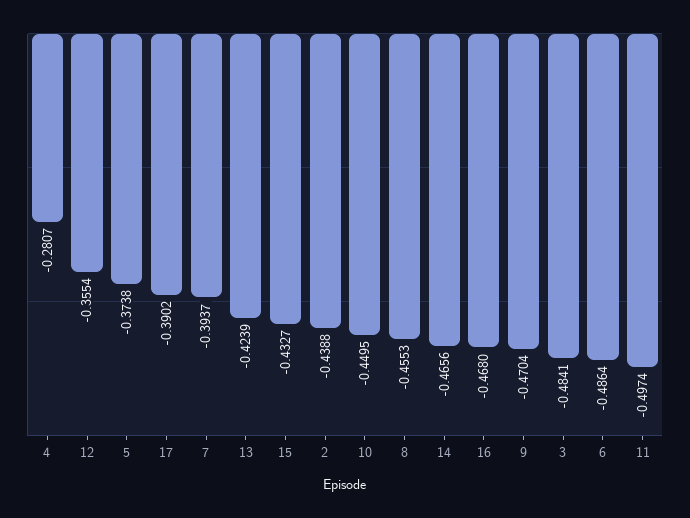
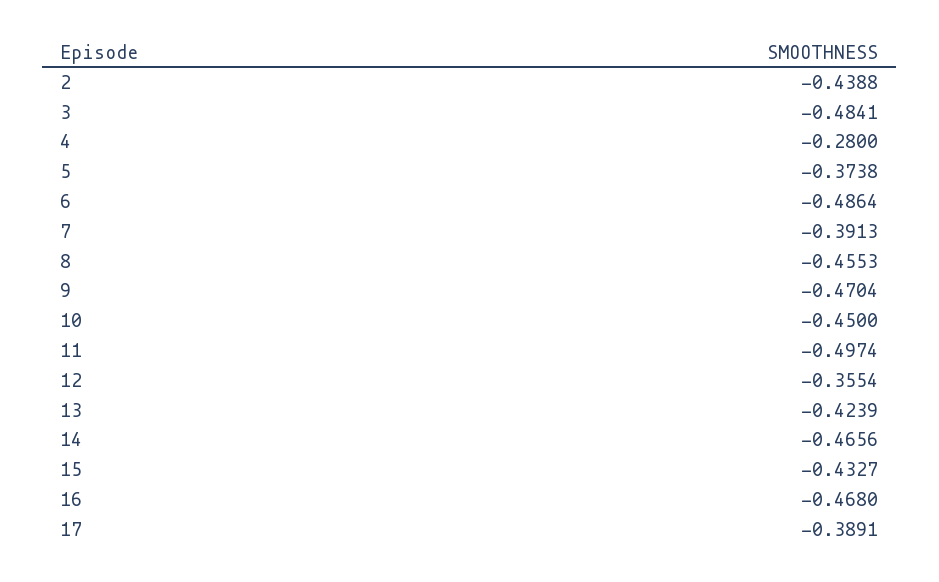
  {
-   "4": -0.2807,
+   "4": -0.28,
    "12": -0.3554,
    "5": -0.3738,
-   "17": -0.3902,
+   "17": -0.3891,
-   "7": -0.3937,
+   "7": -0.3913,
    "13": -0.4239,
    "15": -0.4327,
    "2": -0.4388,
-   "10": -0.4495,
+   "10": -0.45,
    "8": -0.4553,
    "14": -0.4656,
    "16": -0.468,
    "9": -0.4704,
    "3": -0.4841,
    "6": -0.4864,
    "11": -0.4974
  }

